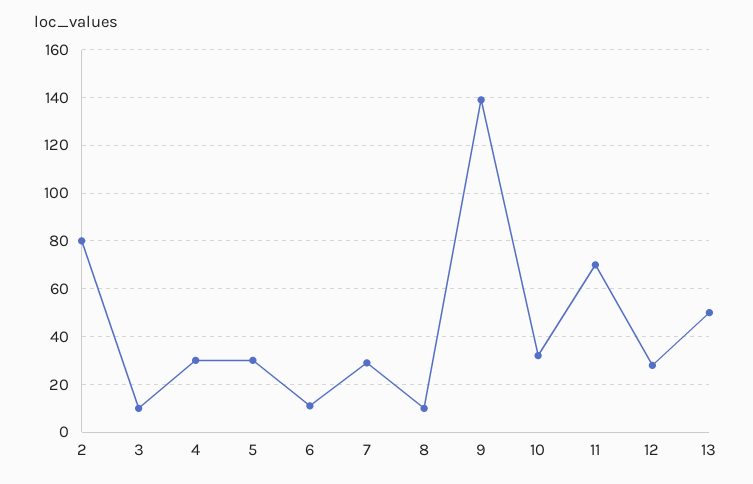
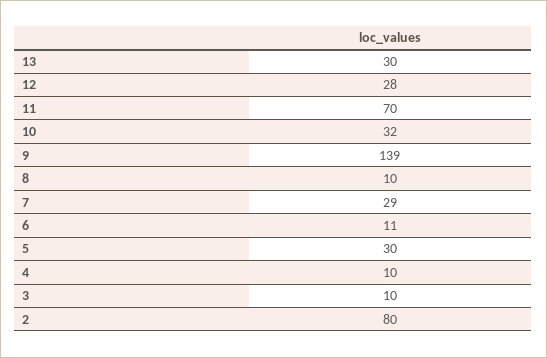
  {
    "2": 80,
    "3": 10,
-   "4": 30,
+   "4": 10,
    "5": 30,
    "6": 11,
    "7": 29,
    "8": 10,
    "9": 139,
    "10": 32,
    "11": 70,
    "12": 28,
-   "13": 50
+   "13": 30
  }

